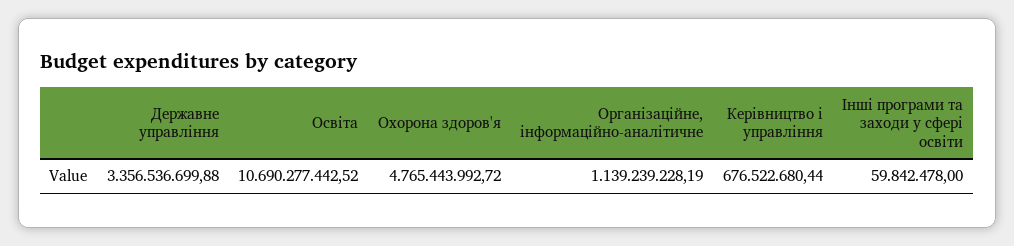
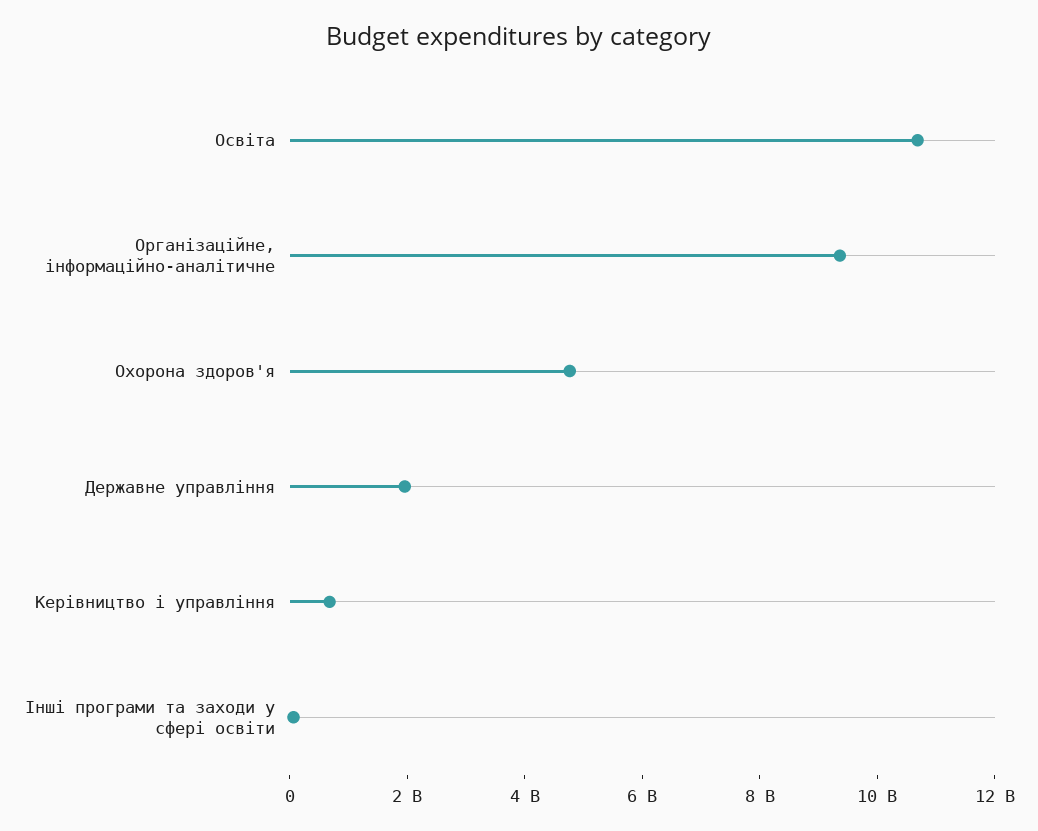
  {
-   "Державне управління": 3356536699.88,
+   "Державне управління": 2000000000,
    "Освіта": 10690277442.52,
    "Охорона здоров'я": 4765443992.72,
-   "Організаційне, інформаційно-аналітичне": 1139239228.19,
+   "Організаційне, інформаційно-аналітичне": 9500000000,
    "Керівництво і управління": 676522680.44,
    "Інші програми та заходи у сфері освіти": 59842478
  }

